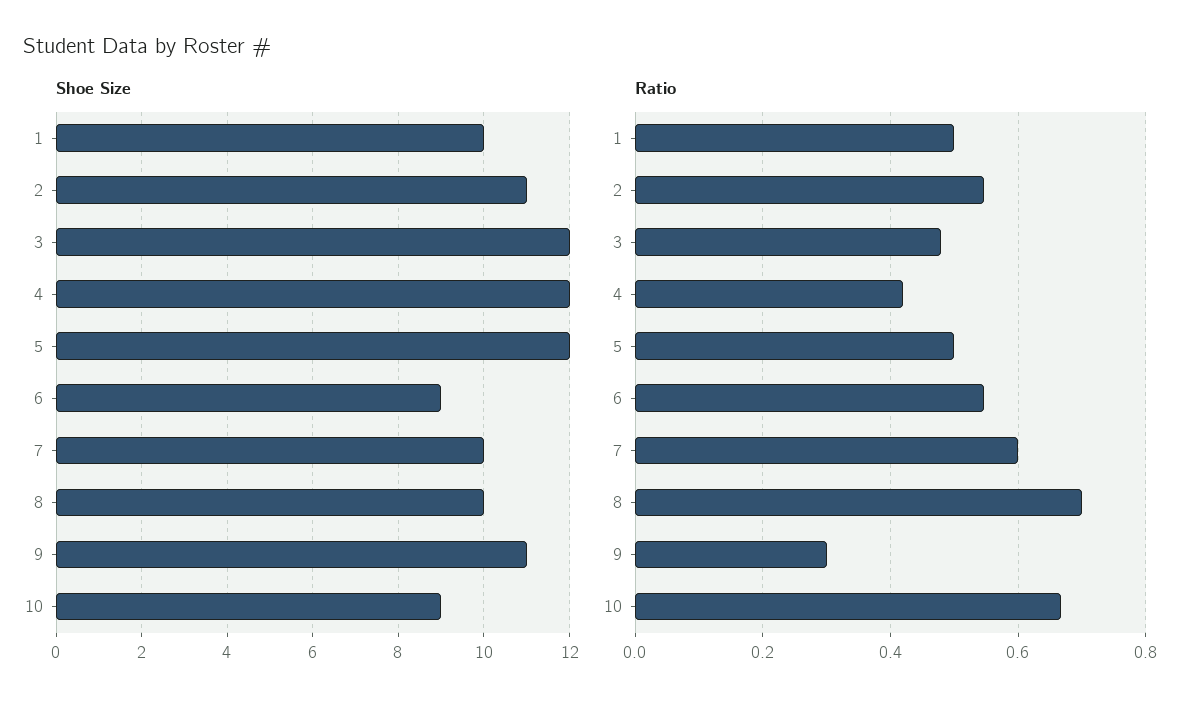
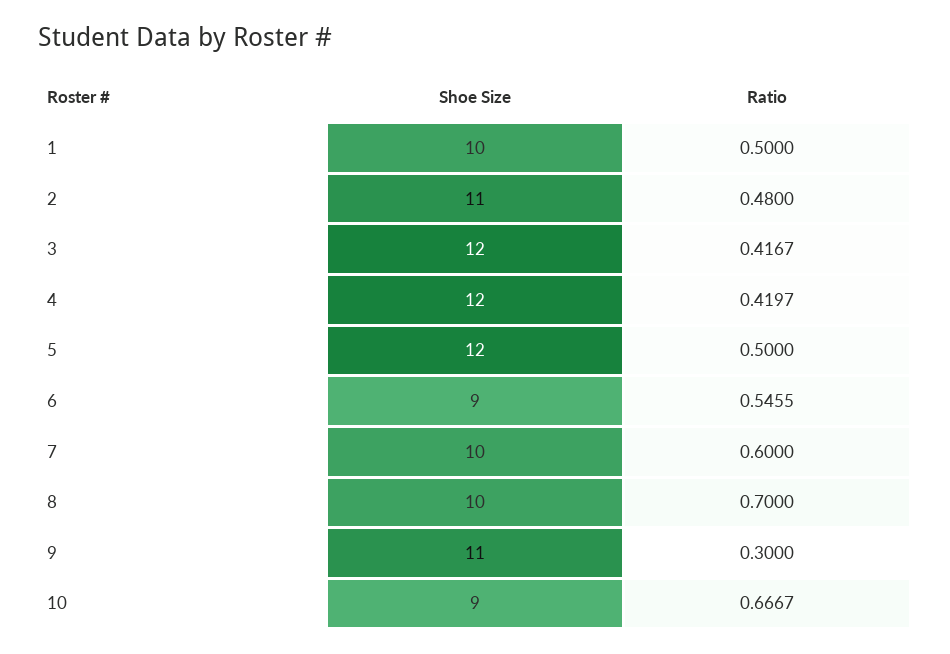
  {
    "Shoe Size": {
      "1": 10,
      "2": 11,
      "3": 12,
      "4": 12,
      "5": 12,
      "6": 9,
      "7": 10,
      "8": 10,
      "9": 11,
      "10": 9
    },
    "Ratio": {
      "1": 0.5,
-     "2": 0.54,
+     "2": 0.48,
-     "3": 0.48,
+     "3": 0.4167,
      "4": 0.4197,
      "5": 0.5,
      "6": 0.5455,
      "7": 0.6,
      "8": 0.7,
      "9": 0.3,
      "10": 0.6667
    }
  }

